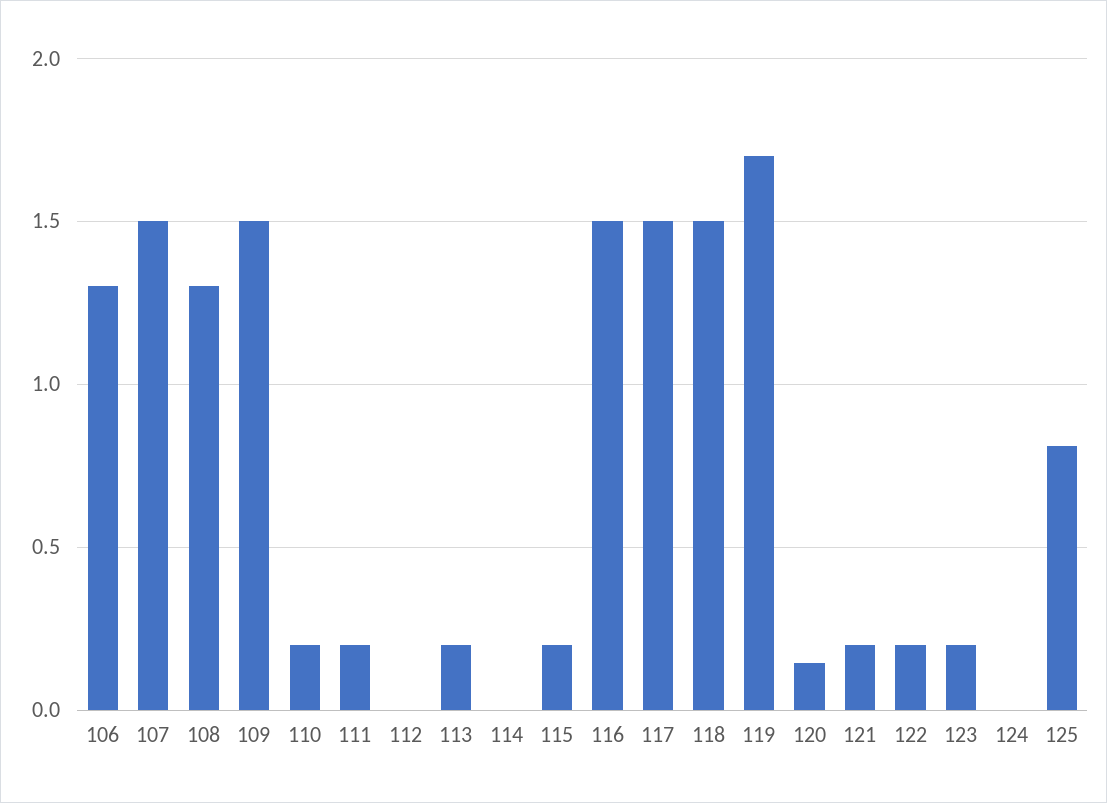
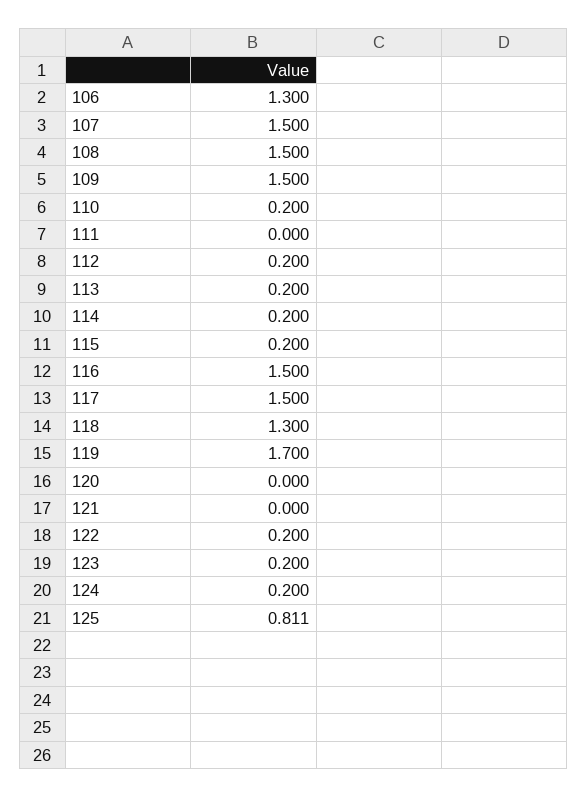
  {
    "106": 1.3,
    "107": 1.5,
-   "108": 1.3,
+   "108": 1.5,
    "109": 1.5,
    "110": 0.2,
-   "111": 0.2,
+   "111": 0,
-   "112": 0,
+   "112": 0.2,
    "113": 0.2,
-   "114": 0,
+   "114": 0.2,
    "115": 0.2,
    "116": 1.5,
    "117": 1.5,
-   "118": 1.5,
+   "118": 1.3,
    "119": 1.7,
-   "120": 0.15,
+   "120": 0,
-   "121": 0.2,
+   "121": 0,
    "122": 0.2,
    "123": 0.2,
-   "124": 0,
+   "124": 0.2,
    "125": 0.811
  }

